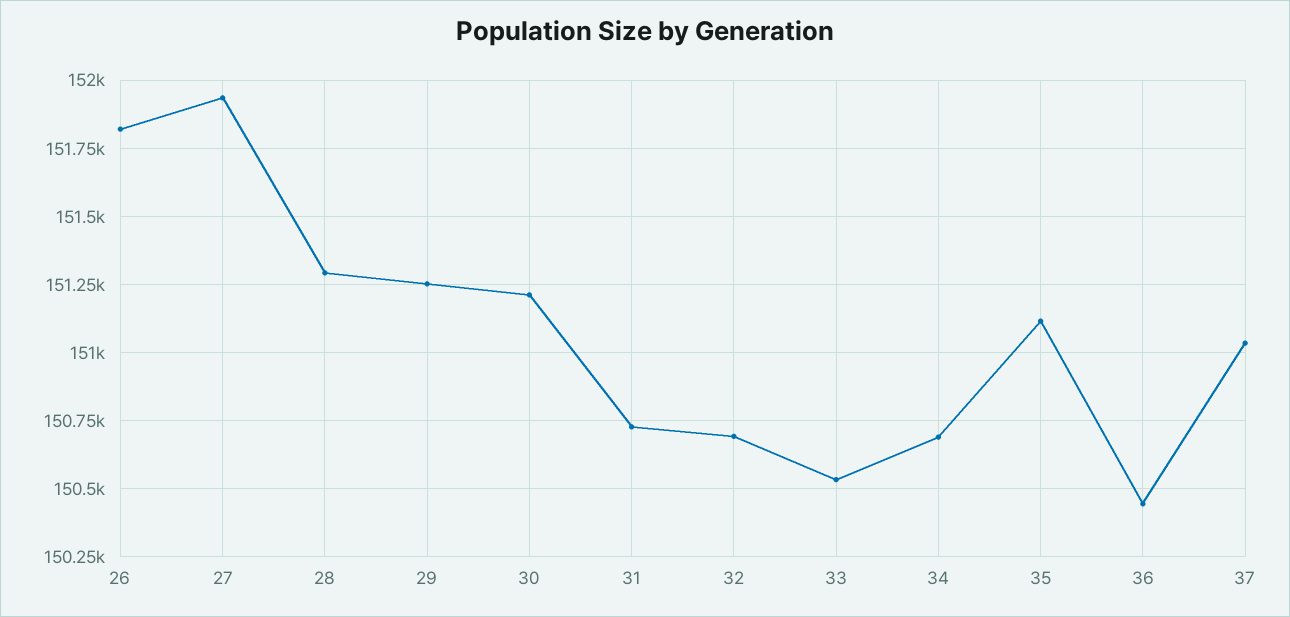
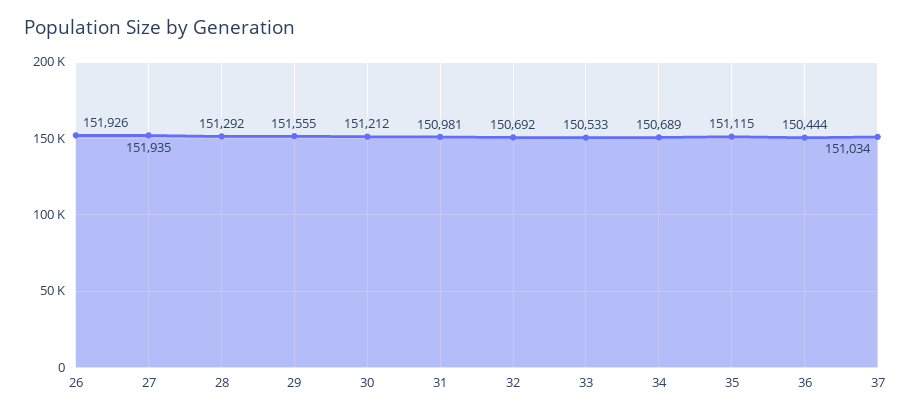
  {
-   "26": 151825,
+   "26": 151926,
    "27": 151935,
    "28": 151292,
-   "29": 151250,
+   "29": 151555,
    "30": 151212,
-   "31": 150725,
+   "31": 150981,
    "32": 150692,
    "33": 150533,
    "34": 150689,
    "35": 151115,
    "36": 150444,
    "37": 151034
  }

